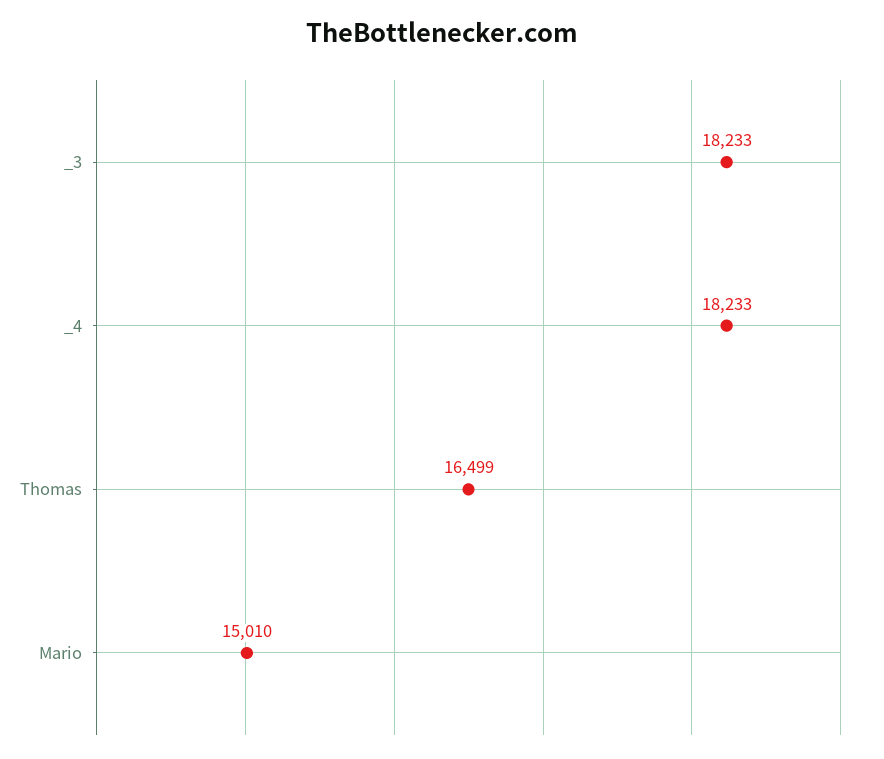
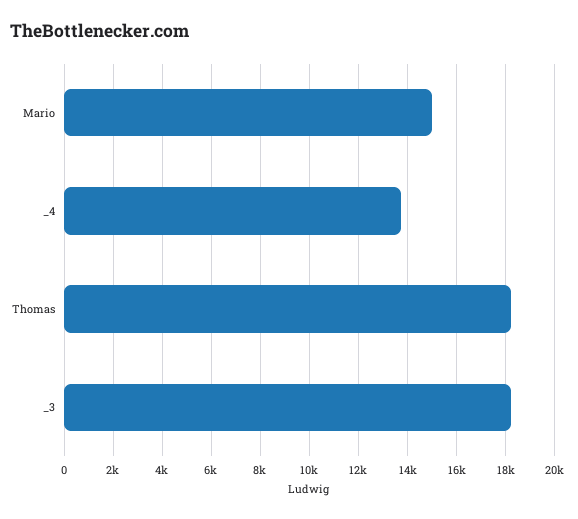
  {
    "_3": 18233,
-   "_4": 18233,
+   "_4": 13750,
-   "Thomas": 16499,
+   "Thomas": 18250,
    "Mario": 15010
  }

